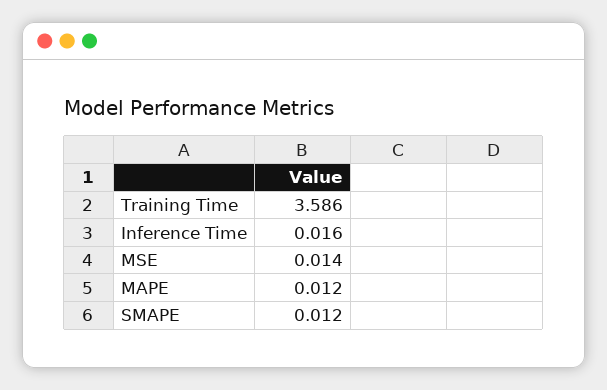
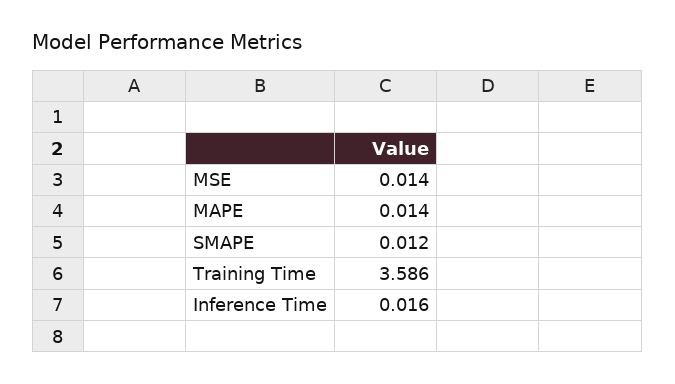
  {
    "Training Time": 3.586,
    "Inference Time": 0.016,
    "MSE": 0.014,
-   "MAPE": 0.012,
+   "MAPE": 0.014,
    "SMAPE": 0.012
  }

